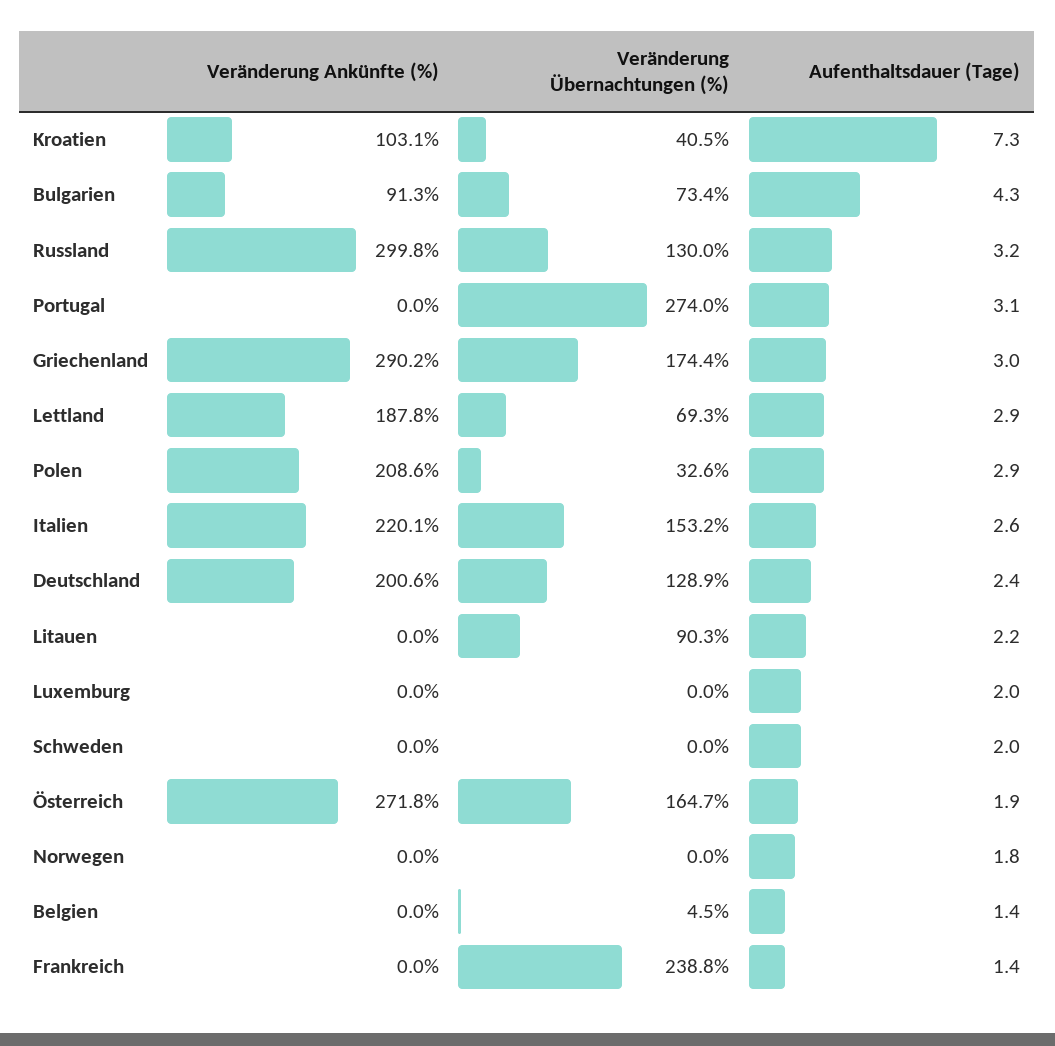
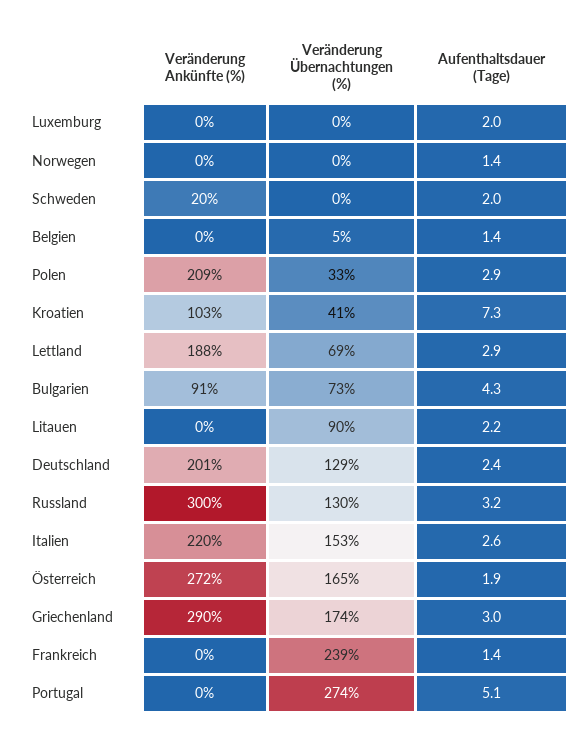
  {
    "Veränderung Ankünfte (%)": {
      "Kroatien": 103.1,
      "Bulgarien": 91.3,
      "Russland": 299.8,
      "Portugal": 0,
      "Griechenland": 290.2,
      "Lettland": 187.8,
      "Polen": 208.6,
      "Italien": 220.1,
      "Deutschland": 200.6,
      "Litauen": 0,
      "Luxemburg": 0,
-     "Schweden": 0,
+     "Schweden": 20,
      "Österreich": 271.8,
      "Norwegen": 0,
      "Belgien": 0,
      "Frankreich": 0
    },
    "Veränderung Übernachtungen (%)": {
      "Kroatien": 40.5,
      "Bulgarien": 73.4,
      "Russland": 130,
      "Portugal": 274,
      "Griechenland": 174.4,
      "Lettland": 69.3,
      "Polen": 32.6,
      "Italien": 153.2,
      "Deutschland": 128.9,
      "Litauen": 90.3,
      "Luxemburg": 0,
      "Schweden": 0,
      "Österreich": 164.7,
      "Norwegen": 0,
      "Belgien": 4.5,
      "Frankreich": 238.8
    },
    "Aufenthaltsdauer (Tage)": {
      "Kroatien": 7.3,
      "Bulgarien": 4.3,
      "Russland": 3.2,
-     "Portugal": 3.1,
+     "Portugal": 5.1,
      "Griechenland": 3,
      "Lettland": 2.9,
      "Polen": 2.9,
      "Italien": 2.6,
      "Deutschland": 2.4,
      "Litauen": 2.2,
      "Luxemburg": 2,
      "Schweden": 2,
      "Österreich": 1.9,
-     "Norwegen": 1.8,
+     "Norwegen": 1.4,
      "Belgien": 1.4,
      "Frankreich": 1.4
    }
  }

